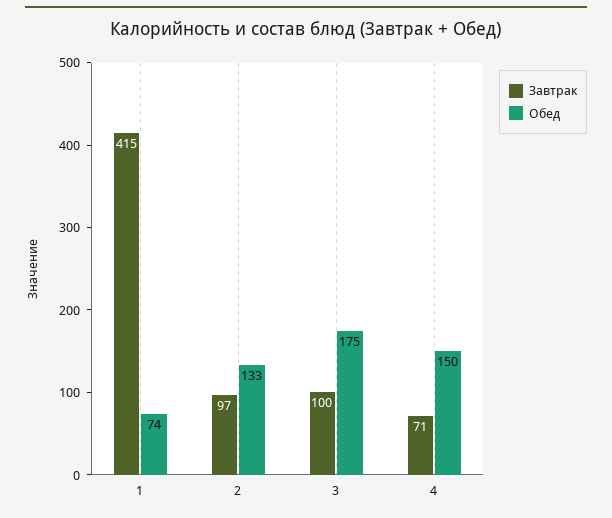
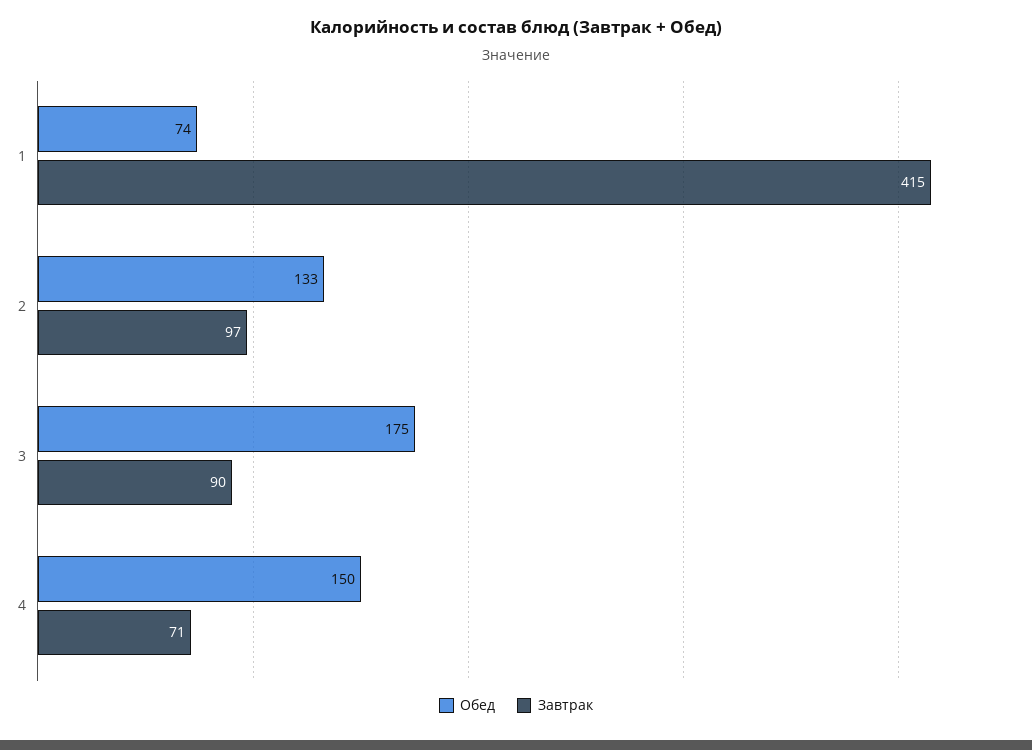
  {
    "Завтрак": {
      "1": 415,
      "2": 97,
-     "3": 100,
+     "3": 90,
      "4": 71
    },
    "Обед": {
      "1": 74,
      "2": 133,
      "3": 175,
      "4": 150
    }
  }

